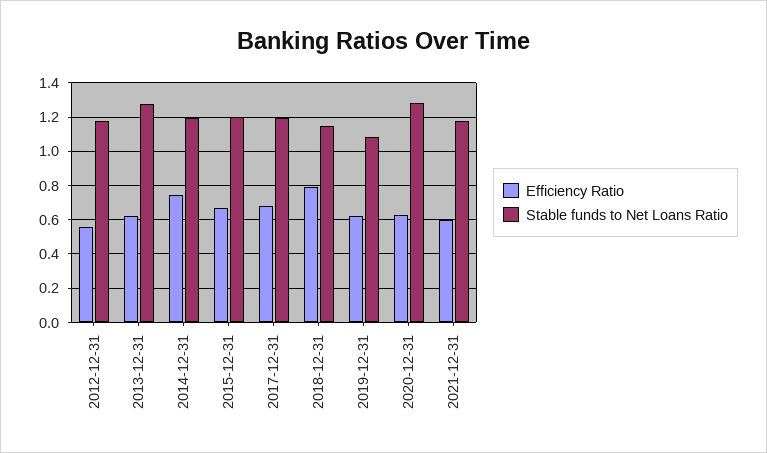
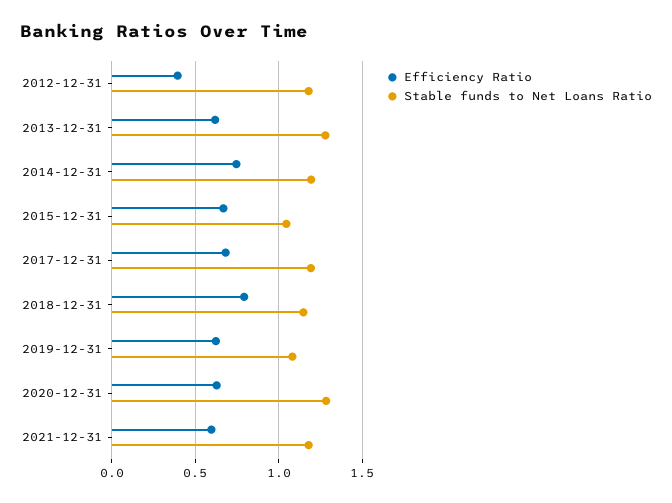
  {
    "Efficiency Ratio": {
-     "2012-12-31": 0.55,
+     "2012-12-31": 0.4,
      "2013-12-31": 0.6,
      "2014-12-31": 0.75,
      "2015-12-31": 0.65,
      "2017-12-31": 0.7,
      "2018-12-31": 0.8,
      "2019-12-31": 0.6,
      "2020-12-31": 0.65,
      "2021-12-31": 0.6
    },
    "Stable funds to Net Loans Ratio": {
      "2012-12-31": 1.2,
      "2013-12-31": 1.3,
      "2014-12-31": 1.2,
-     "2015-12-31": 1.2,
+     "2015-12-31": 1.05,
      "2017-12-31": 1.2,
      "2018-12-31": 1.15,
      "2019-12-31": 1.1,
      "2020-12-31": 1.3,
      "2021-12-31": 1.2
    }
  }

